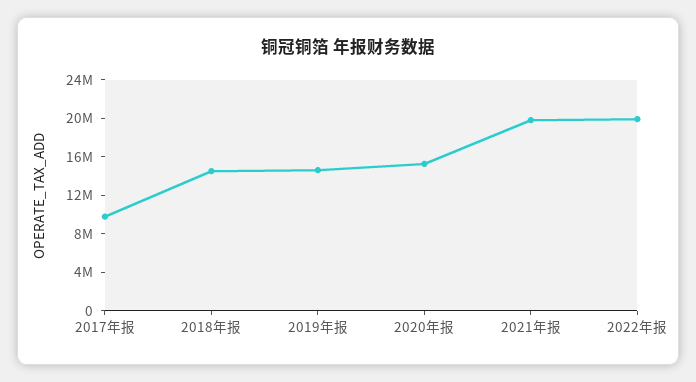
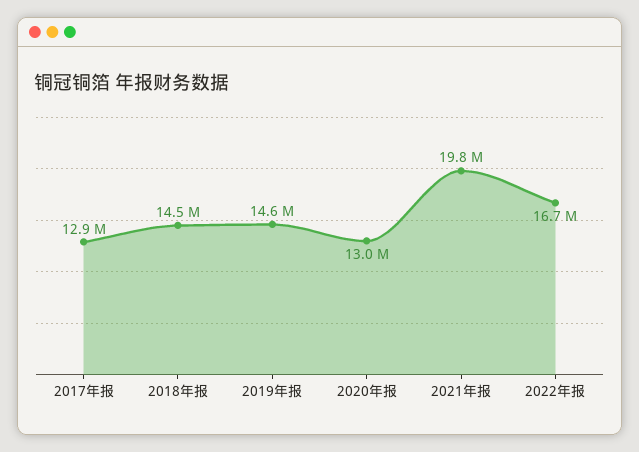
  {
-   "2017年报": 10000000,
+   "2017年报": 12900000,
    "2018年报": 14500000,
    "2019年报": 14600000,
-   "2020年报": 15000000,
+   "2020年报": 13000000,
    "2021年报": 19800000,
-   "2022年报": 20000000
+   "2022年报": 16700000
  }

